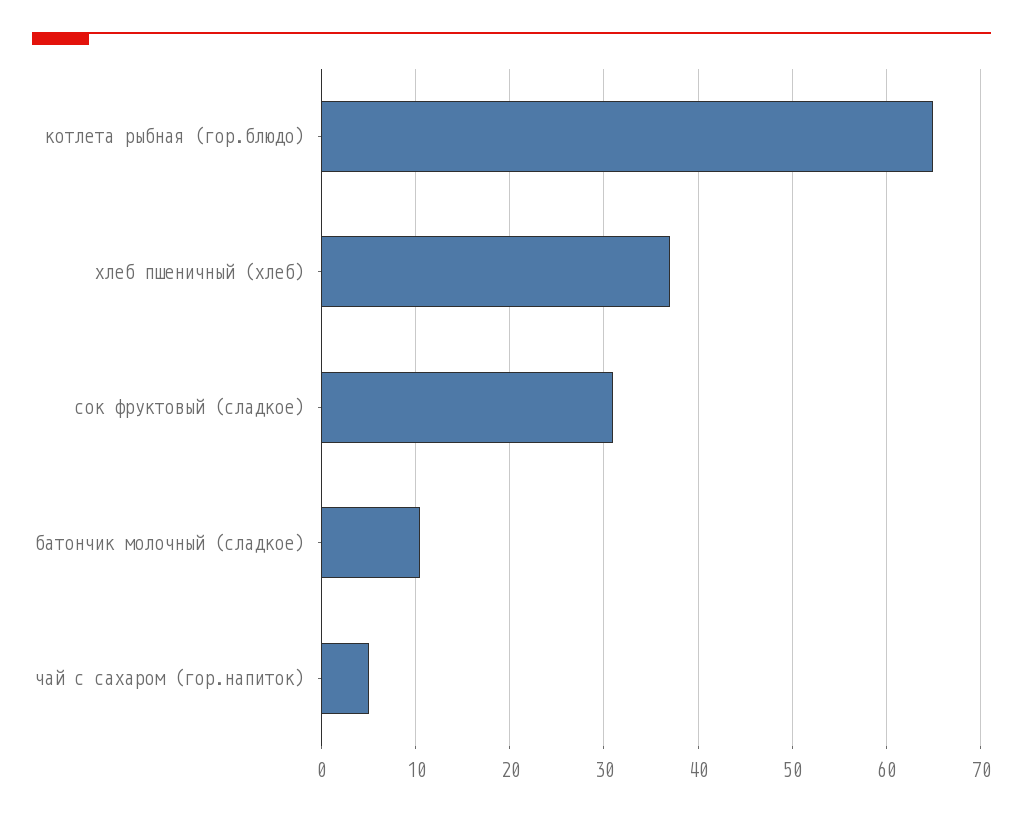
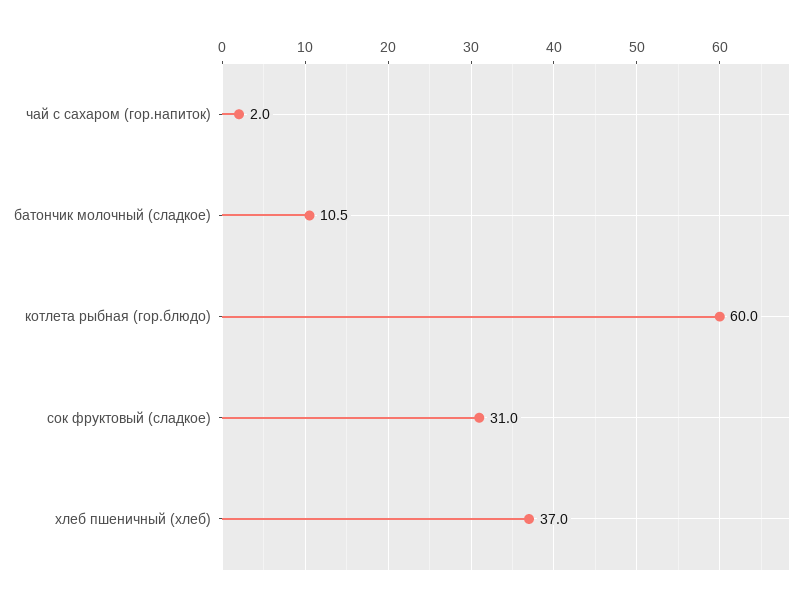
  {
-   "котлета рыбная (гор.блюдо)": 65,
+   "котлета рыбная (гор.блюдо)": 60,
    "хлеб пшеничный (хлеб)": 37,
    "сок фруктовый (сладкое)": 31,
    "батончик молочный (сладкое)": 10.5,
-   "чай с сахаром (гор.напиток)": 5
+   "чай с сахаром (гор.напиток)": 2
  }

